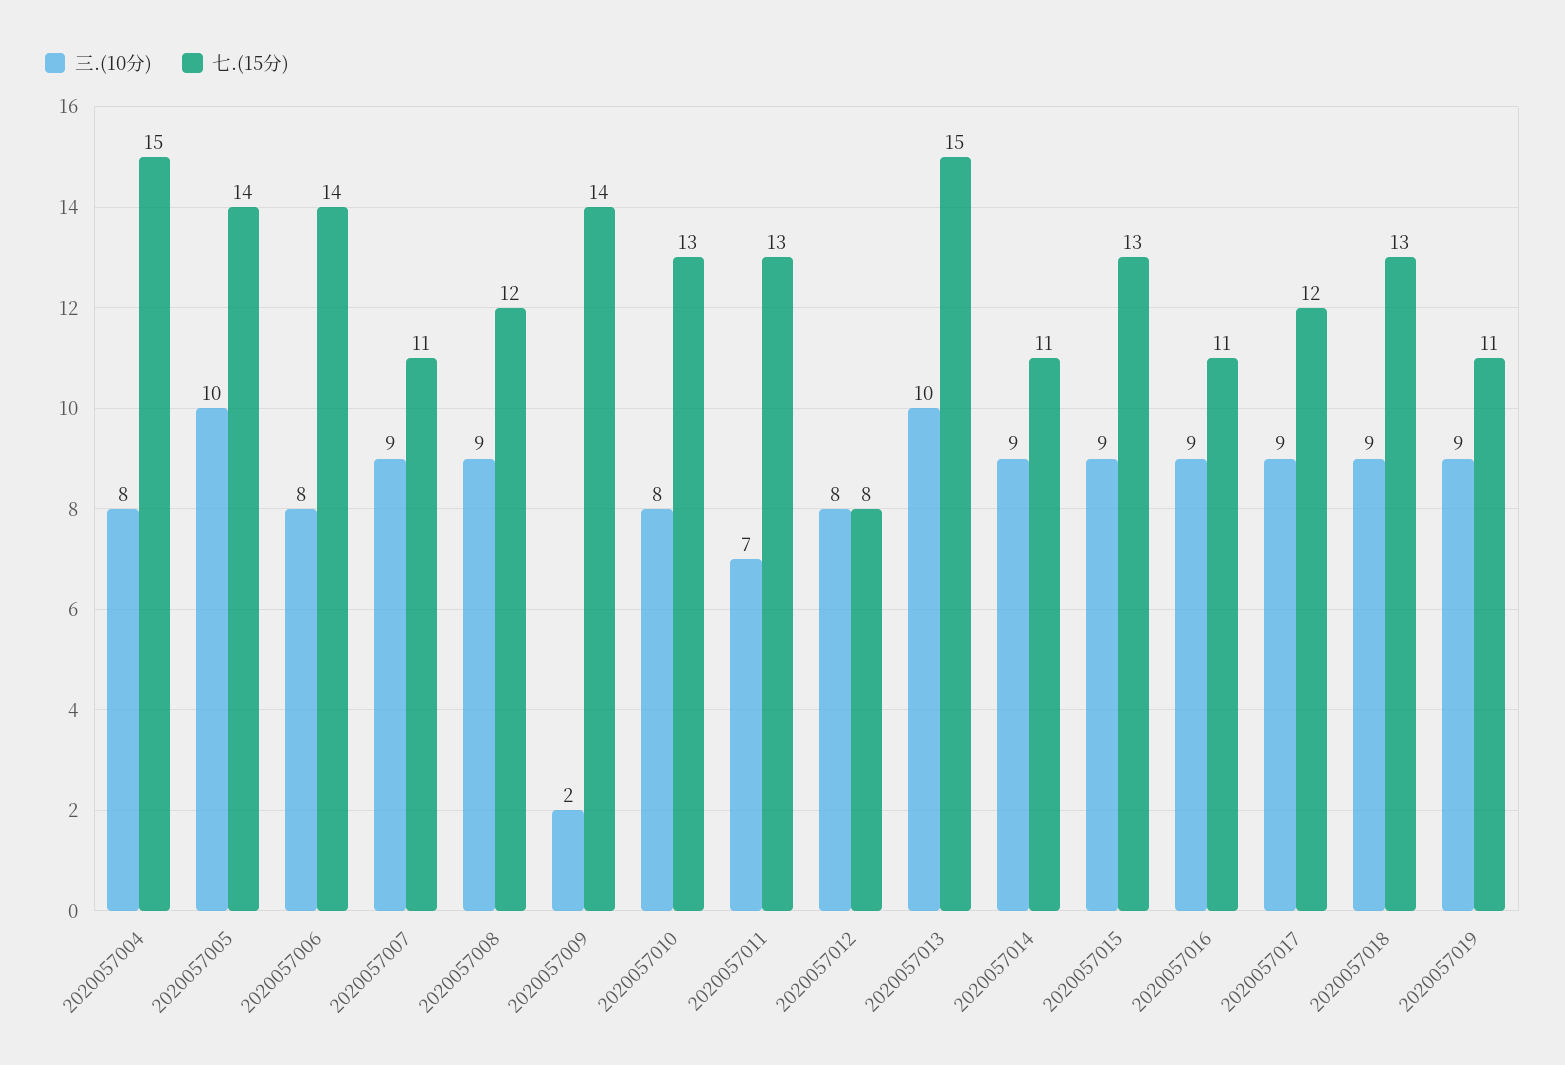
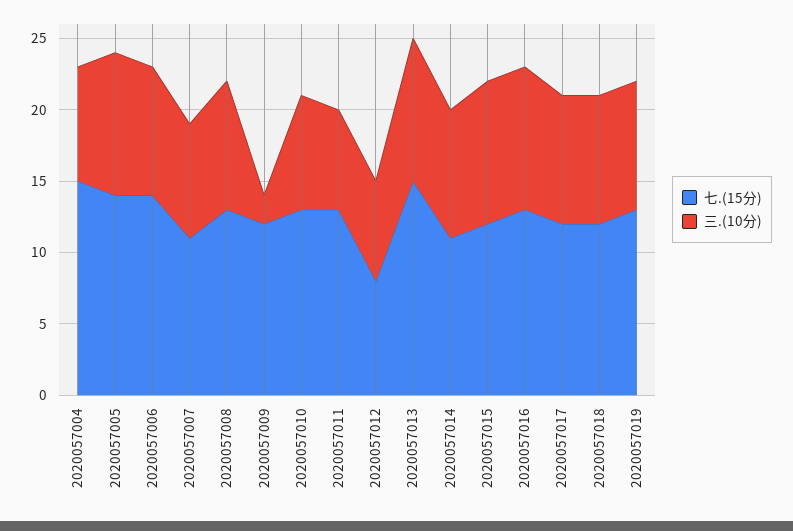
  {
    "三.(10分)": {
      "2020057004": 8,
      "2020057005": 10,
-     "2020057006": 8,
+     "2020057006": 9,
-     "2020057007": 9,
+     "2020057007": 8,
      "2020057008": 9,
      "2020057009": 2,
      "2020057010": 8,
      "2020057011": 7,
-     "2020057012": 8,
+     "2020057012": 7,
      "2020057013": 10,
      "2020057014": 9,
-     "2020057015": 9,
+     "2020057015": 10,
-     "2020057016": 9,
+     "2020057016": 10,
      "2020057017": 9,
      "2020057018": 9,
      "2020057019": 9
    },
    "七.(15分)": {
      "2020057004": 15,
      "2020057005": 14,
      "2020057006": 14,
      "2020057007": 11,
-     "2020057008": 12,
+     "2020057008": 13,
-     "2020057009": 14,
+     "2020057009": 12,
      "2020057010": 13,
      "2020057011": 13,
      "2020057012": 8,
      "2020057013": 15,
      "2020057014": 11,
-     "2020057015": 13,
+     "2020057015": 12,
-     "2020057016": 11,
+     "2020057016": 13,
      "2020057017": 12,
-     "2020057018": 13,
+     "2020057018": 12,
-     "2020057019": 11
+     "2020057019": 13
    }
  }

